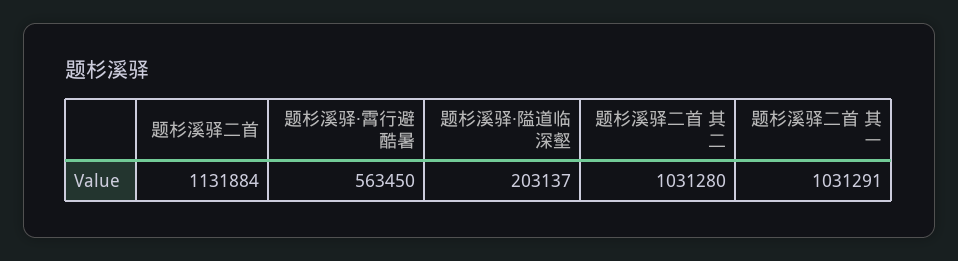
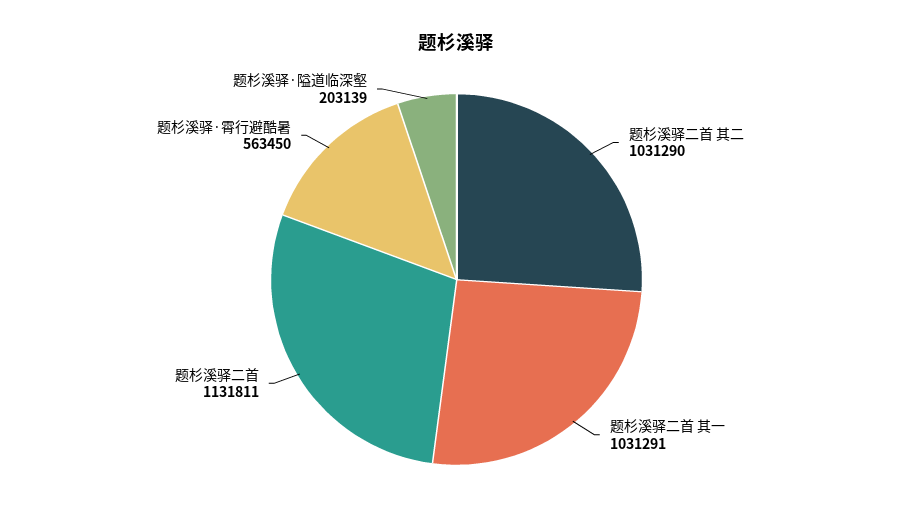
  {
-   "题杉溪驿二首": 1131884,
+   "题杉溪驿二首": 1131811,
    "题杉溪驿·霄行避酷暑": 563450,
-   "题杉溪驿·隘道临深壑": 203137,
+   "题杉溪驿·隘道临深壑": 203139,
-   "题杉溪驿二首 其二": 1031280,
+   "题杉溪驿二首 其二": 1031290,
    "题杉溪驿二首 其一": 1031291
  }

